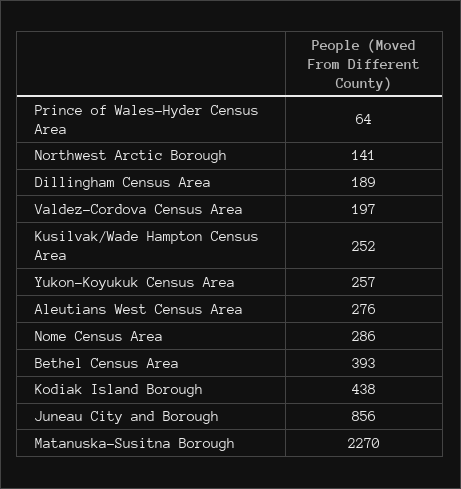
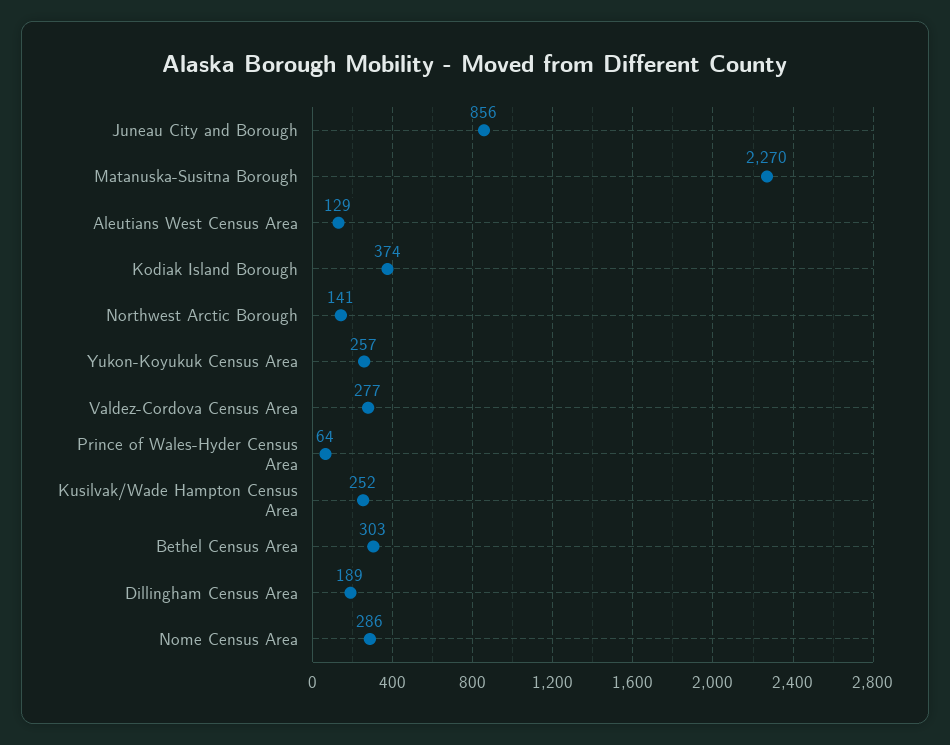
  {
    "Prince of Wales-Hyder Census Area": 64,
    "Northwest Arctic Borough": 141,
    "Dillingham Census Area": 189,
-   "Valdez-Cordova Census Area": 197,
+   "Valdez-Cordova Census Area": 277,
    "Kusilvak/Wade Hampton Census Area": 252,
    "Yukon-Koyukuk Census Area": 257,
-   "Aleutians West Census Area": 276,
+   "Aleutians West Census Area": 129,
    "Nome Census Area": 286,
-   "Bethel Census Area": 393,
+   "Bethel Census Area": 303,
-   "Kodiak Island Borough": 438,
+   "Kodiak Island Borough": 374,
    "Juneau City and Borough": 856,
    "Matanuska-Susitna Borough": 2270
  }

